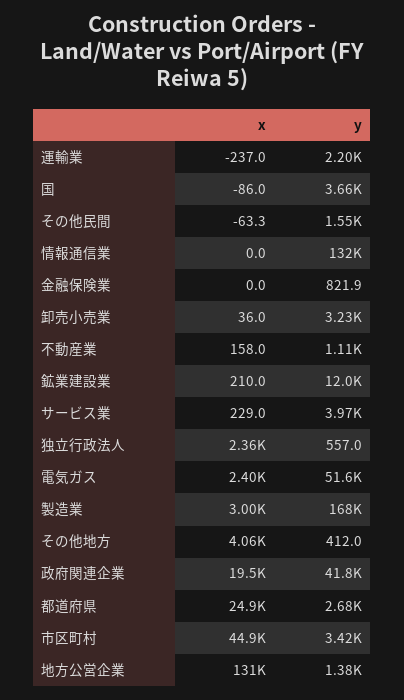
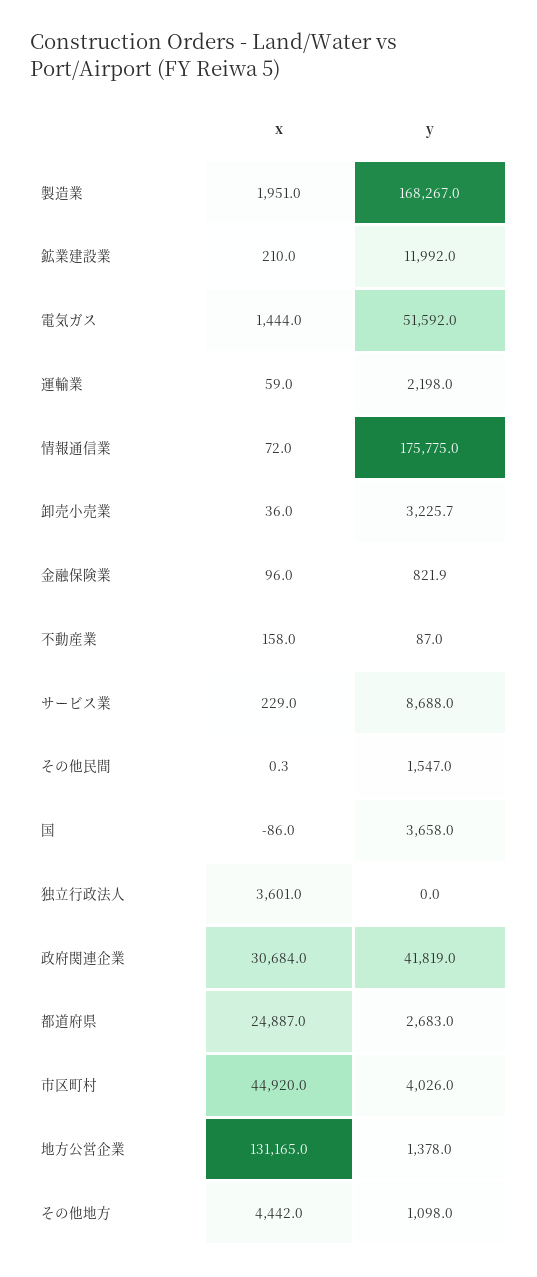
  {
    "x": {
-     "運輸業": -237,
+     "運輸業": 59,
      "国": -86,
-     "その他民間": -63.3,
+     "その他民間": 0.3,
-     "情報通信業": 0,
+     "情報通信業": 72,
-     "金融保険業": 0,
+     "金融保険業": 96,
      "卸売小売業": 36,
      "不動産業": 158,
      "鉱業建設業": 210,
      "サービス業": 229,
-     "独立行政法人": 2360,
+     "独立行政法人": 3601,
-     "電気ガス": 2400,
+     "電気ガス": 1444,
-     "製造業": 3000,
+     "製造業": 1951,
-     "その他地方": 4060,
+     "その他地方": 4442,
-     "政府関連企業": 19500,
+     "政府関連企業": 30684,
      "都道府県": 24887,
      "市区町村": 44920,
      "地方公営企業": 131165
    },
    "y": {
      "運輸業": 2198,
      "国": 3658,
      "その他民間": 1547,
-     "情報通信業": 132000,
+     "情報通信業": 175775,
      "金融保険業": 821.9,
      "卸売小売業": 3225.7,
-     "不動産業": 1110,
+     "不動産業": 87,
      "鉱業建設業": 11992,
-     "サービス業": 3970,
+     "サービス業": 8688,
-     "独立行政法人": 557,
+     "独立行政法人": 0,
      "電気ガス": 51592,
      "製造業": 168267,
-     "その他地方": 412,
+     "その他地方": 1098,
      "政府関連企業": 41819,
      "都道府県": 2683,
-     "市区町村": 3420,
+     "市区町村": 4026,
      "地方公営企業": 1378
    }
  }

